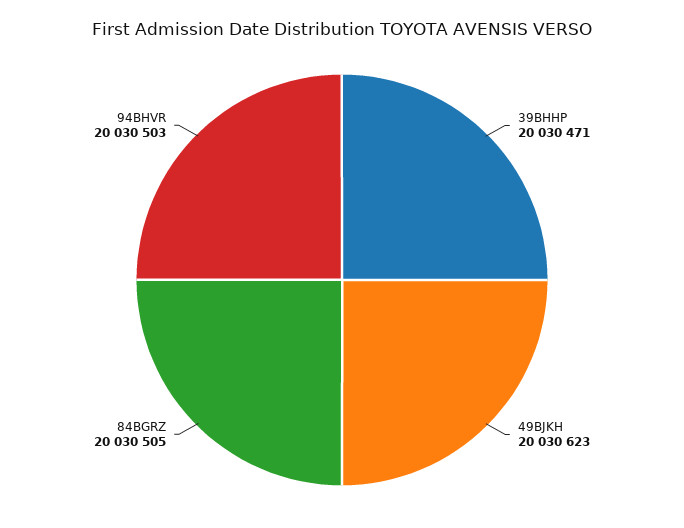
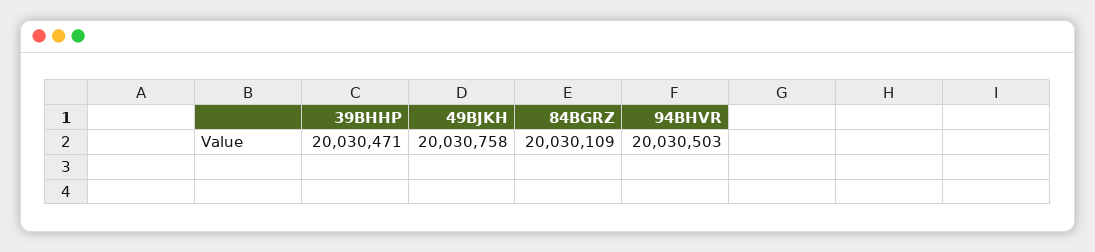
  {
    "39BHHP": 20030471,
-   "49BJKH": 20030623,
+   "49BJKH": 20030758,
-   "84BGRZ": 20030505,
+   "84BGRZ": 20030109,
    "94BHVR": 20030503
  }

